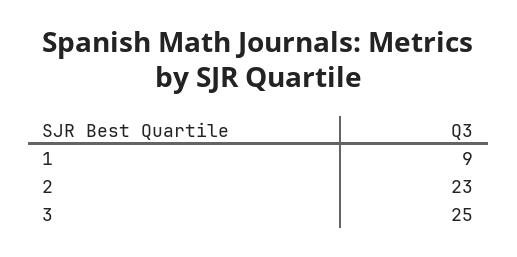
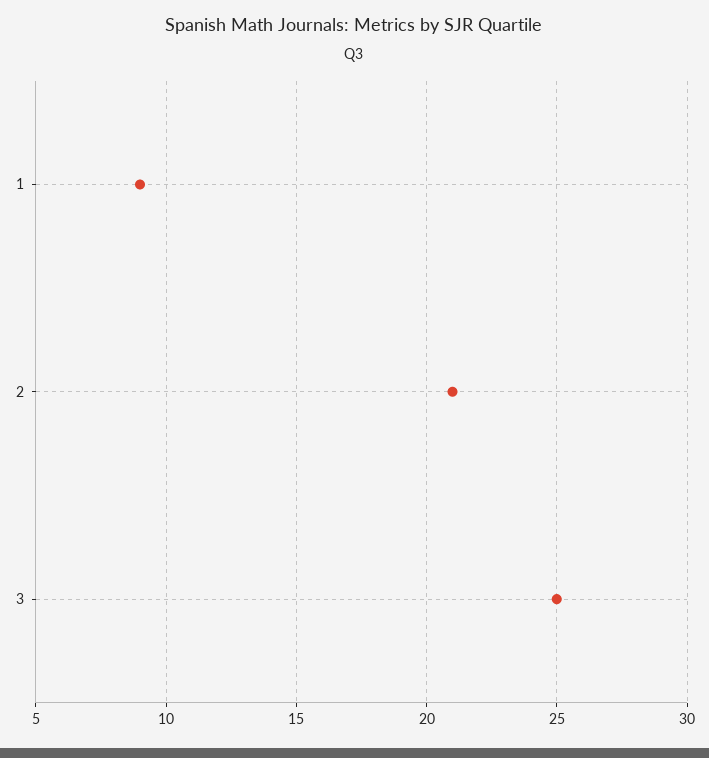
  {
    "1": 9,
-   "2": 23,
+   "2": 21,
    "3": 25
  }

